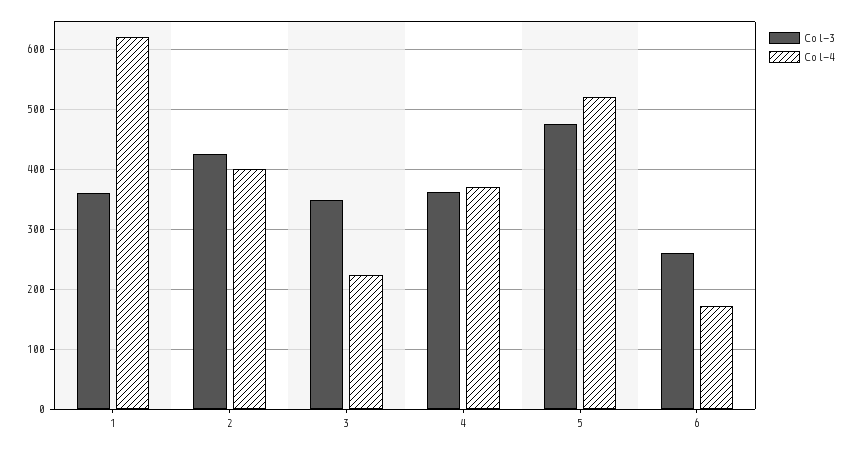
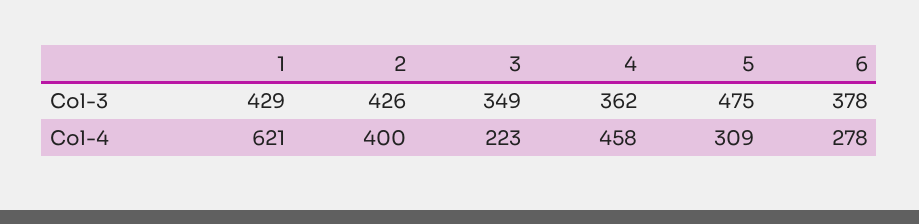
  {
    "Col-3": {
-     "1": 360,
+     "1": 429,
      "2": 426,
      "3": 349,
      "4": 362,
      "5": 475,
-     "6": 260
+     "6": 378
    },
    "Col-4": {
      "1": 621,
      "2": 400,
      "3": 223,
-     "4": 370,
+     "4": 458,
-     "5": 520,
+     "5": 309,
-     "6": 170
+     "6": 278
    }
  }

